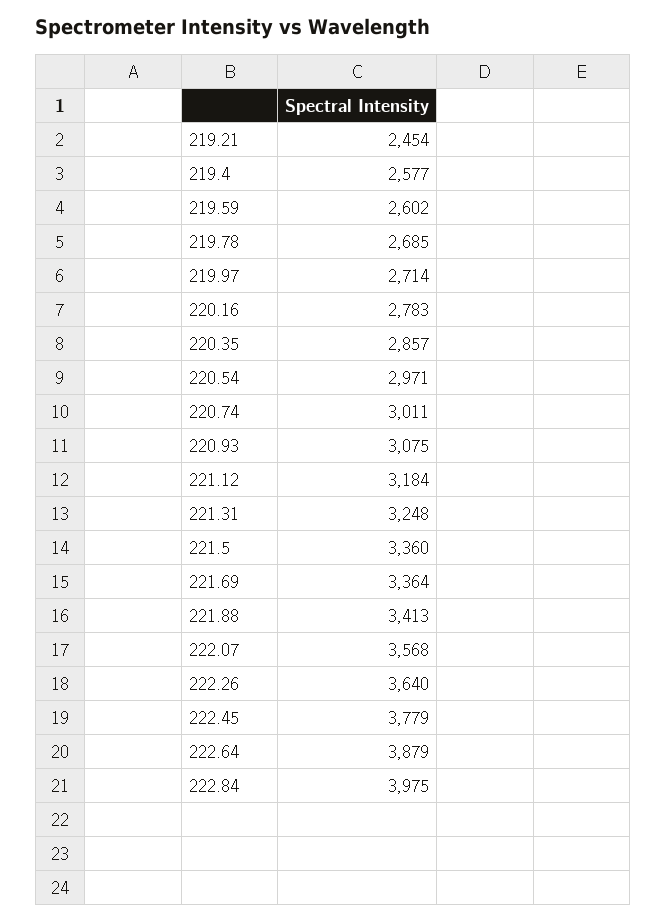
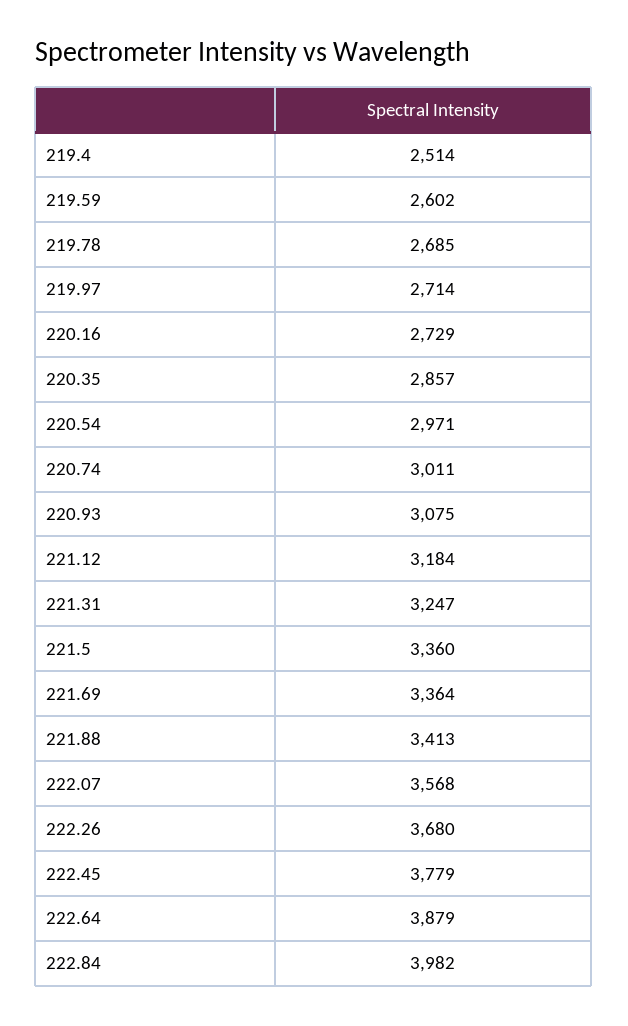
  {
-   "219.21": 2454,
-   "219.4": 2577,
+   "219.4": 2514,
    "219.59": 2602,
    "219.78": 2685,
    "219.97": 2714,
-   "220.16": 2783,
+   "220.16": 2729,
    "220.35": 2857,
    "220.54": 2971,
    "220.74": 3011,
    "220.93": 3075,
    "221.12": 3184,
-   "221.31": 3248,
+   "221.31": 3247,
    "221.5": 3360,
    "221.69": 3364,
    "221.88": 3413,
    "222.07": 3568,
-   "222.26": 3640,
+   "222.26": 3680,
    "222.45": 3779,
    "222.64": 3879,
-   "222.84": 3975
+   "222.84": 3982
  }

